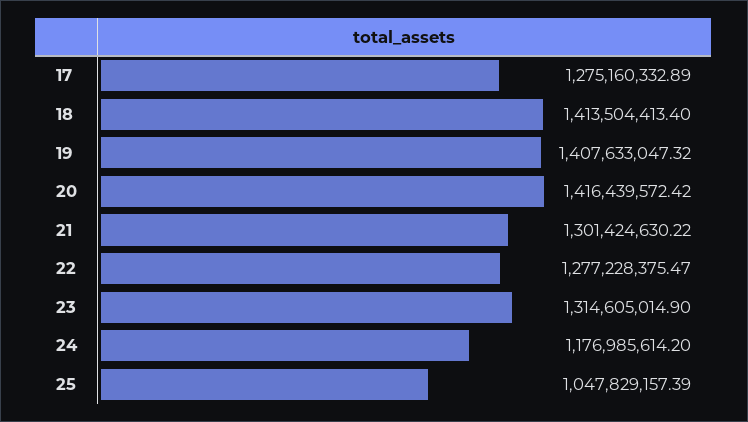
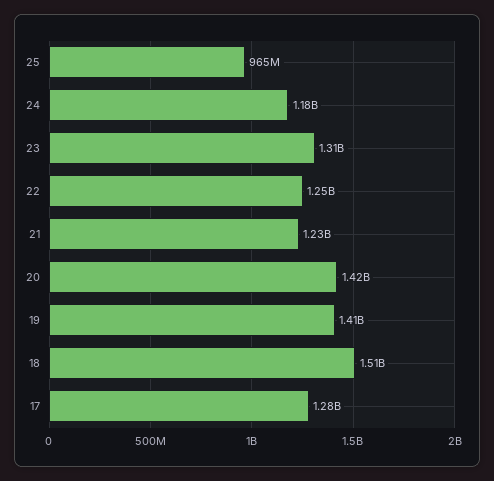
  {
    "17": 1275160332.89,
-   "18": 1413504413.4,
+   "18": 1510000000,
    "19": 1407633047.32,
    "20": 1416439572.42,
-   "21": 1301424630.22,
+   "21": 1230000000,
-   "22": 1277228375.47,
+   "22": 1250000000,
    "23": 1314605014.9,
    "24": 1176985614.2,
-   "25": 1047829157.39
+   "25": 965000000
  }

